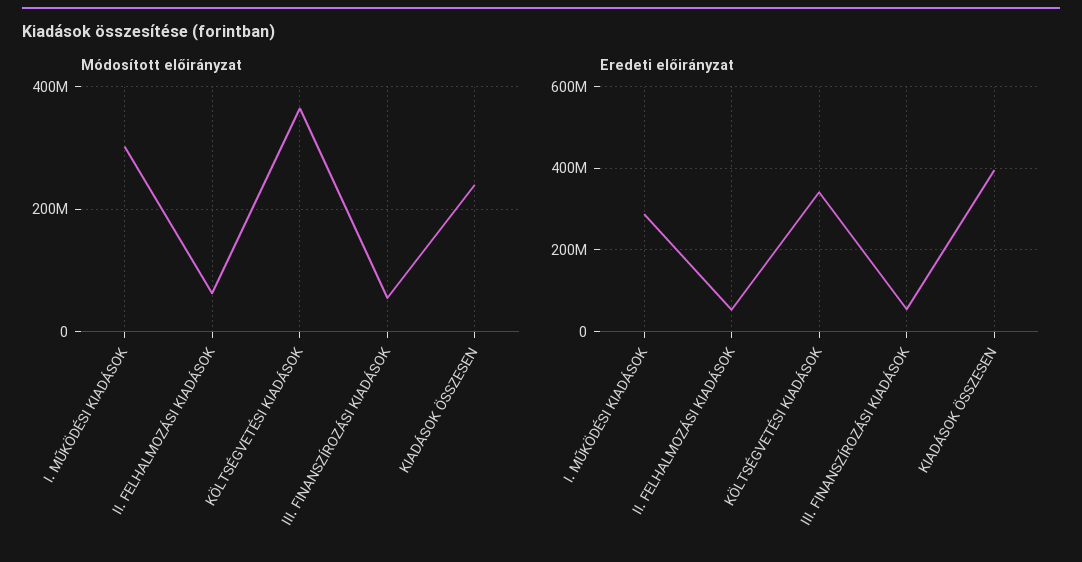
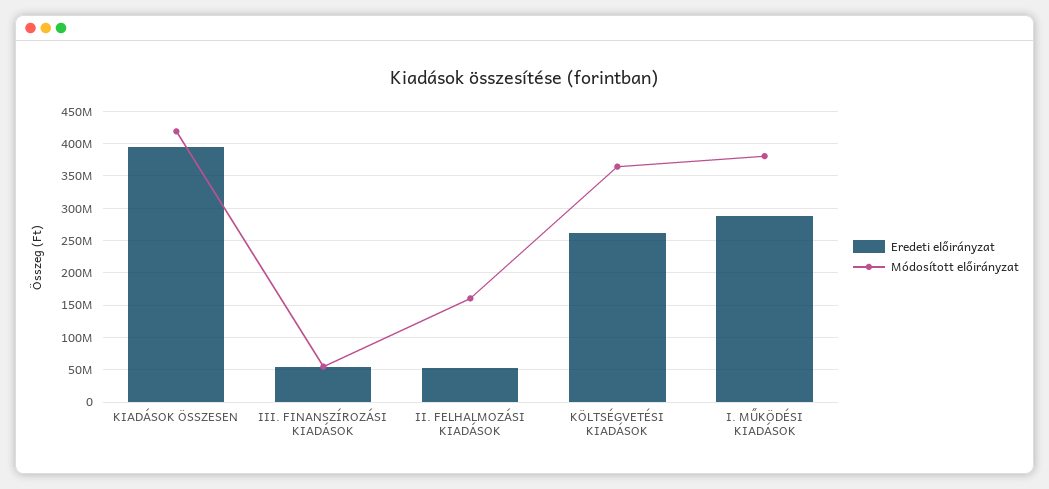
  {
    "Módosított előirányzat": {
-     "I. MŰKÖDÉSI KIADÁSOK": 300000000,
+     "I. MŰKÖDÉSI KIADÁSOK": 380000000,
-     "II. FELHALMOZÁSI KIADÁSOK": 60000000,
+     "II. FELHALMOZÁSI KIADÁSOK": 160000000,
      "KÖLTSÉGVETÉSI KIADÁSOK": 360000000,
      "III. FINANSZÍROZÁSI KIADÁSOK": 50000000,
-     "KIADÁSOK ÖSSZESEN": 240000000
+     "KIADÁSOK ÖSSZESEN": 420000000
    },
    "Eredeti előirányzat": {
      "I. MŰKÖDÉSI KIADÁSOK": 290000000,
      "II. FELHALMOZÁSI KIADÁSOK": 50000000,
-     "KÖLTSÉGVETÉSI KIADÁSOK": 340000000,
+     "KÖLTSÉGVETÉSI KIADÁSOK": 260000000,
      "III. FINANSZÍROZÁSI KIADÁSOK": 50000000,
      "KIADÁSOK ÖSSZESEN": 400000000
    }
  }

